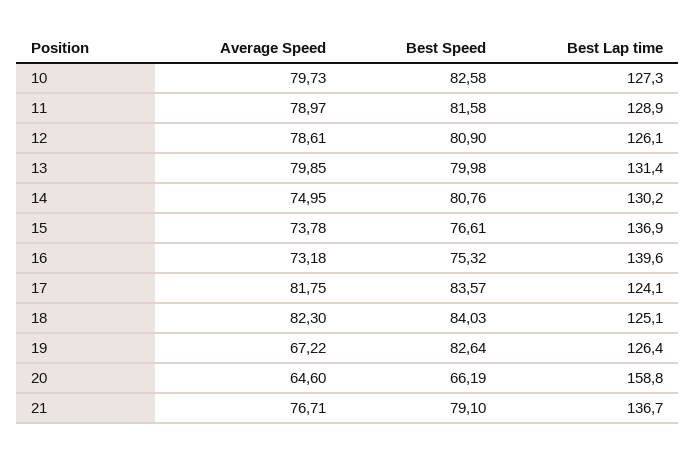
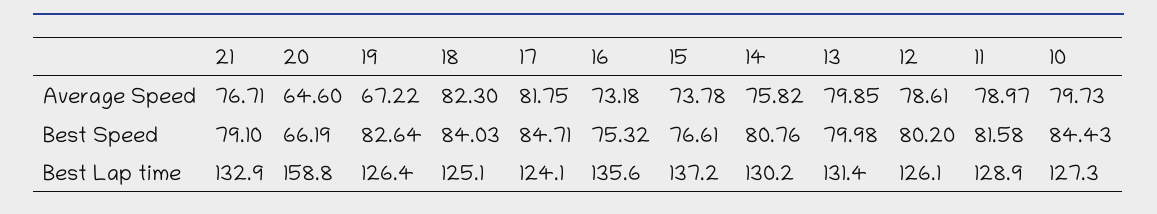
  {
    "Average Speed": {
      "10": 79.73,
      "11": 78.97,
      "12": 78.61,
      "13": 79.85,
-     "14": 74.95,
+     "14": 75.82,
      "15": 73.78,
      "16": 73.18,
      "17": 81.75,
      "18": 82.3,
      "19": 67.22,
      "20": 64.6,
      "21": 76.71
    },
    "Best Speed": {
-     "10": 82.58,
+     "10": 84.43,
      "11": 81.58,
-     "12": 80.9,
+     "12": 80.2,
      "13": 79.98,
      "14": 80.76,
      "15": 76.61,
      "16": 75.32,
-     "17": 83.57,
+     "17": 84.71,
      "18": 84.03,
      "19": 82.64,
      "20": 66.19,
      "21": 79.1
    },
    "Best Lap time": {
      "10": 127.3,
      "11": 128.9,
      "12": 126.1,
      "13": 131.4,
      "14": 130.2,
-     "15": 136.9,
+     "15": 137.2,
-     "16": 139.6,
+     "16": 135.6,
      "17": 124.1,
      "18": 125.1,
      "19": 126.4,
      "20": 158.8,
-     "21": 136.7
+     "21": 132.9
    }
  }

